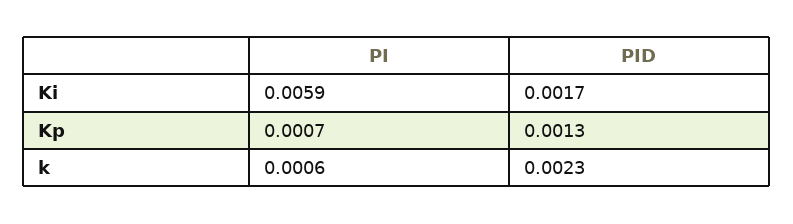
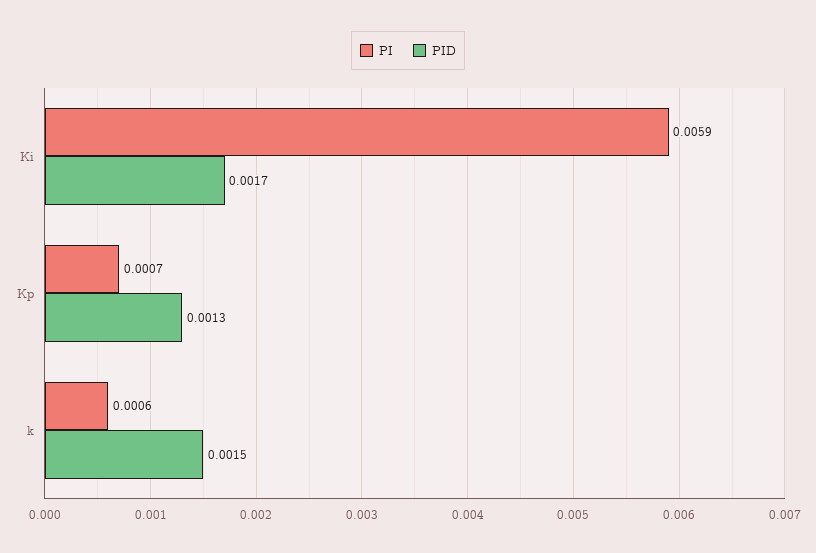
  {
    "PI": {
      "Ki": 0.0059,
      "Kp": 0.0007,
      "k": 0.0006
    },
    "PID": {
      "Ki": 0.0017,
      "Kp": 0.0013,
-     "k": 0.0023
+     "k": 0.0015
    }
  }

